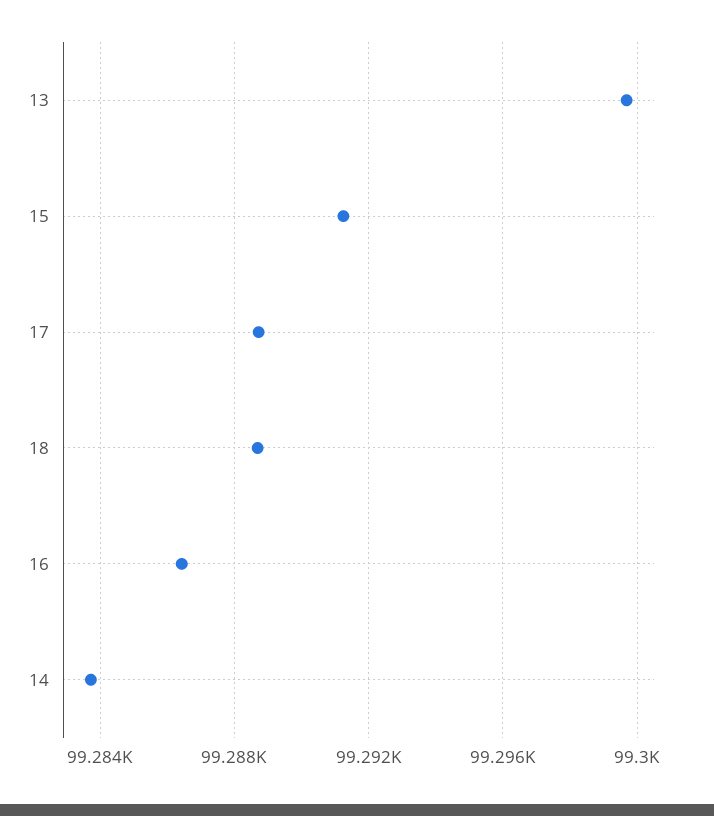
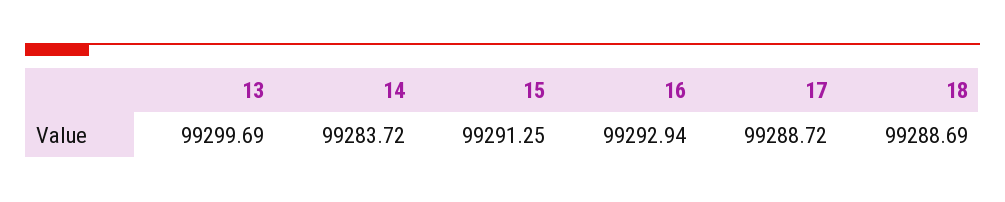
  {
    "13": 99299.69,
    "15": 99291.25,
    "17": 99288.72,
    "18": 99288.69,
-   "16": 99286.5,
+   "16": 99292.94,
    "14": 99283.72
  }

